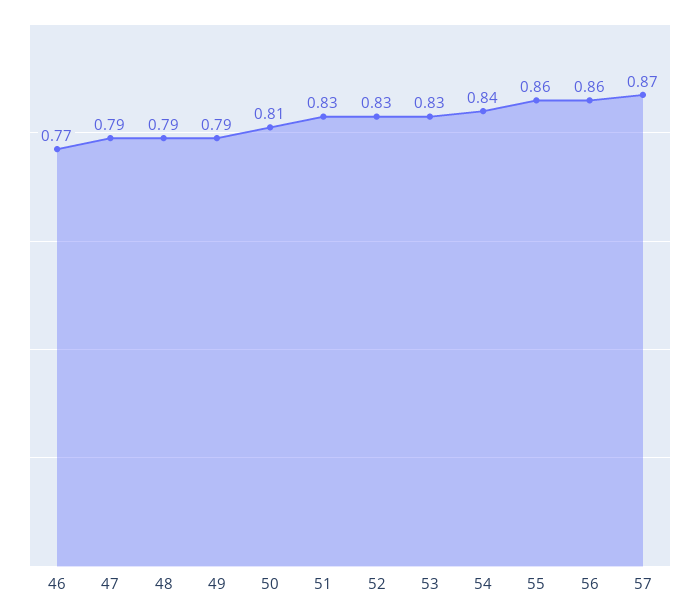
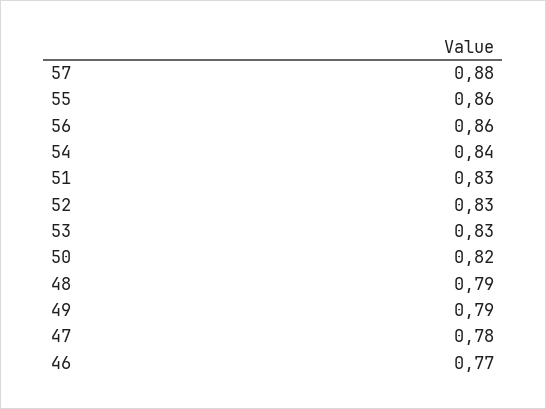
  {
    "46": 0.77,
-   "47": 0.79,
+   "47": 0.78,
    "48": 0.79,
    "49": 0.79,
-   "50": 0.81,
+   "50": 0.82,
    "51": 0.83,
    "52": 0.83,
    "53": 0.83,
    "54": 0.84,
    "55": 0.86,
    "56": 0.86,
-   "57": 0.87
+   "57": 0.88
  }

